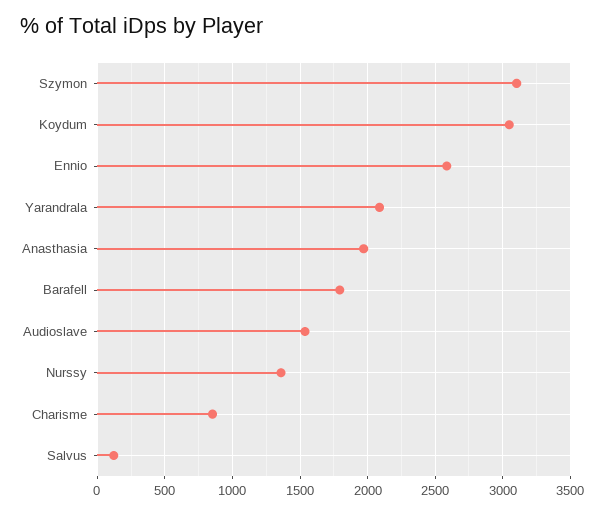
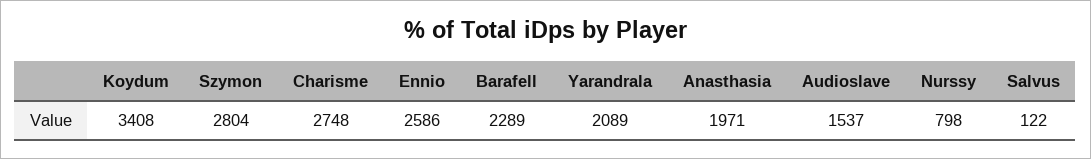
  {
-   "Szymon": 3100,
+   "Szymon": 2804,
-   "Koydum": 3050,
+   "Koydum": 3408,
    "Ennio": 2586,
    "Yarandrala": 2089,
    "Anasthasia": 1971,
-   "Barafell": 1800,
+   "Barafell": 2289,
    "Audioslave": 1537,
-   "Nurssy": 1350,
+   "Nurssy": 798,
-   "Charisme": 850,
+   "Charisme": 2748,
    "Salvus": 122
  }

